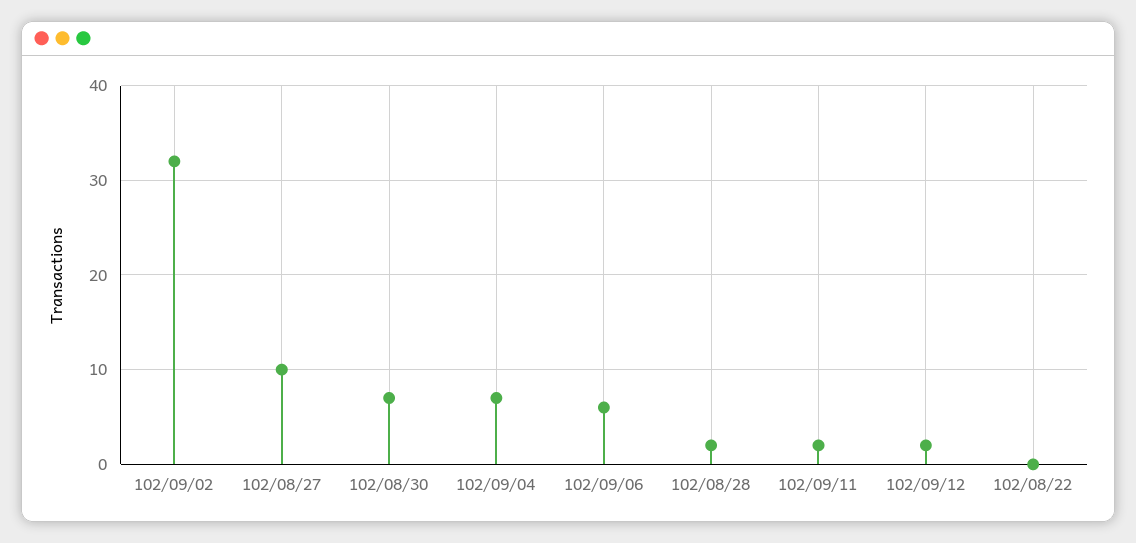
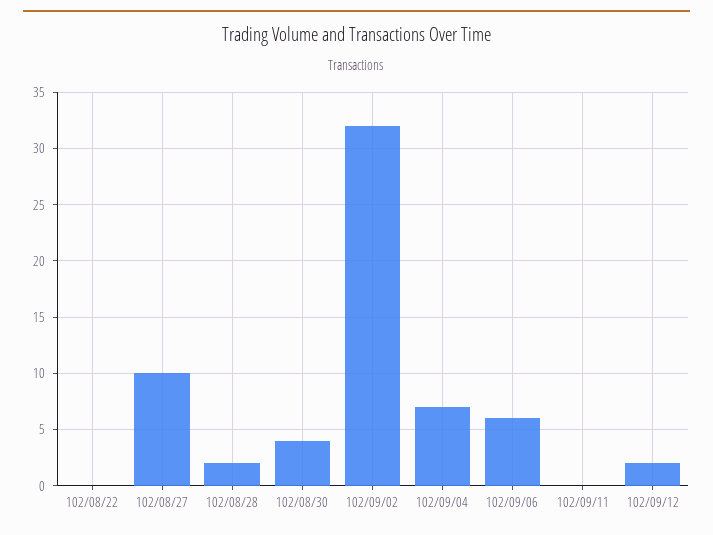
  {
    "102/09/02": 32,
    "102/08/27": 10,
-   "102/08/30": 7,
+   "102/08/30": 4,
    "102/09/04": 7,
    "102/09/06": 6,
    "102/08/28": 2,
-   "102/09/11": 2,
+   "102/09/11": 0,
    "102/09/12": 2,
    "102/08/22": 0
  }

